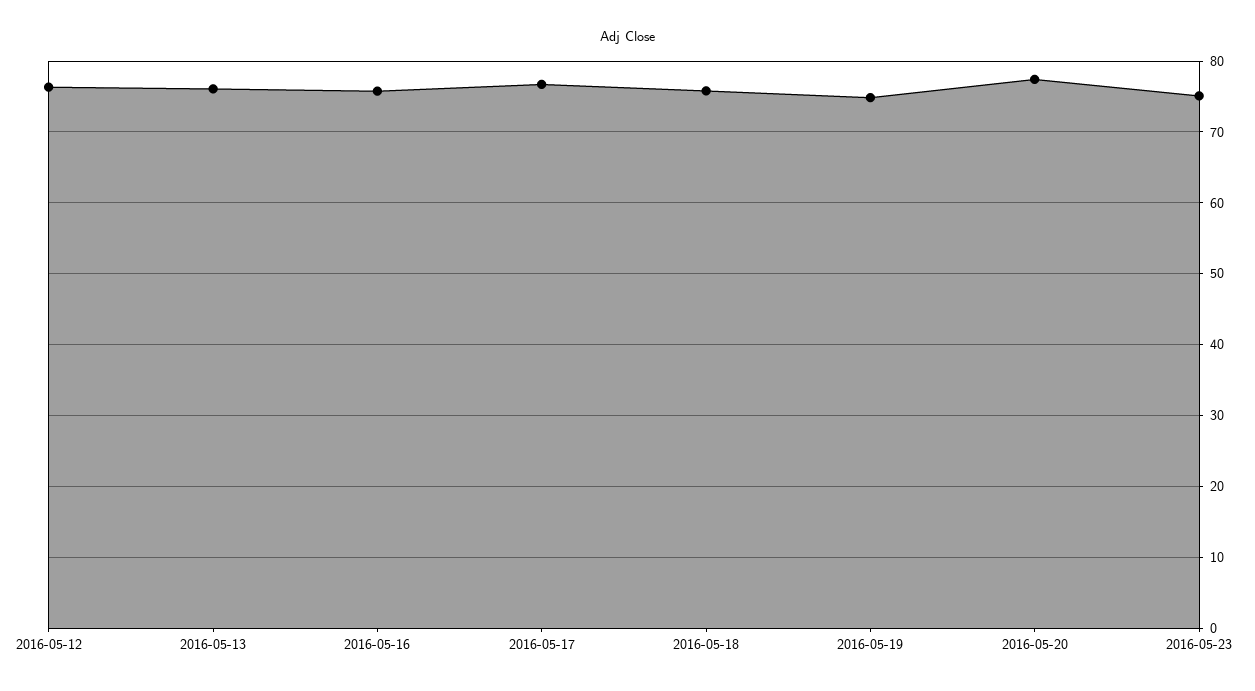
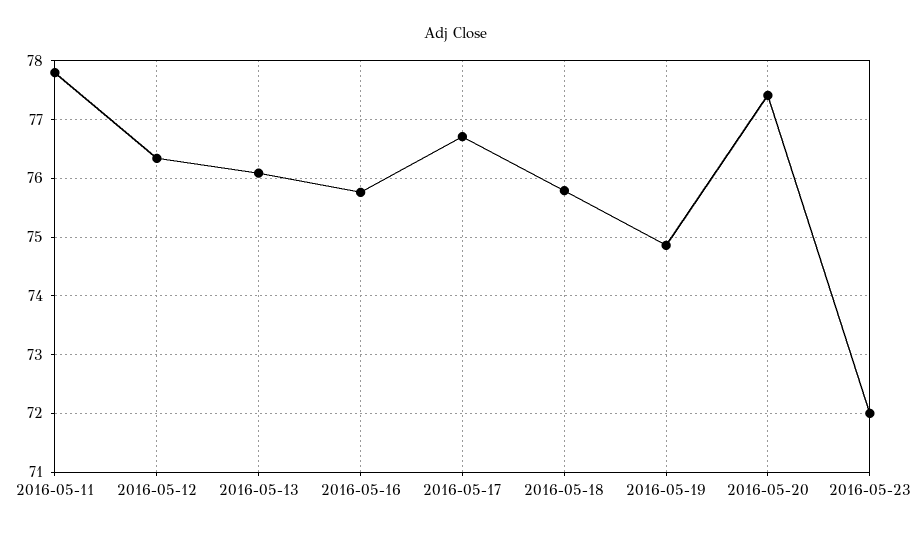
  {
    "2016-05-12": 76.4,
    "2016-05-13": 76,
    "2016-05-16": 75.8,
    "2016-05-17": 76.8,
    "2016-05-18": 75.8,
    "2016-05-19": 74.8,
    "2016-05-20": 77.4,
-   "2016-05-23": 75
+   "2016-05-23": 72,
+   "2016-05-11": 77.8
  }

